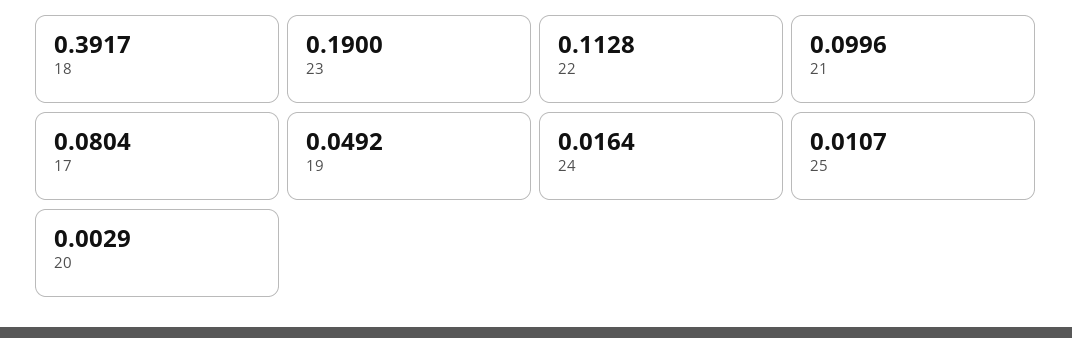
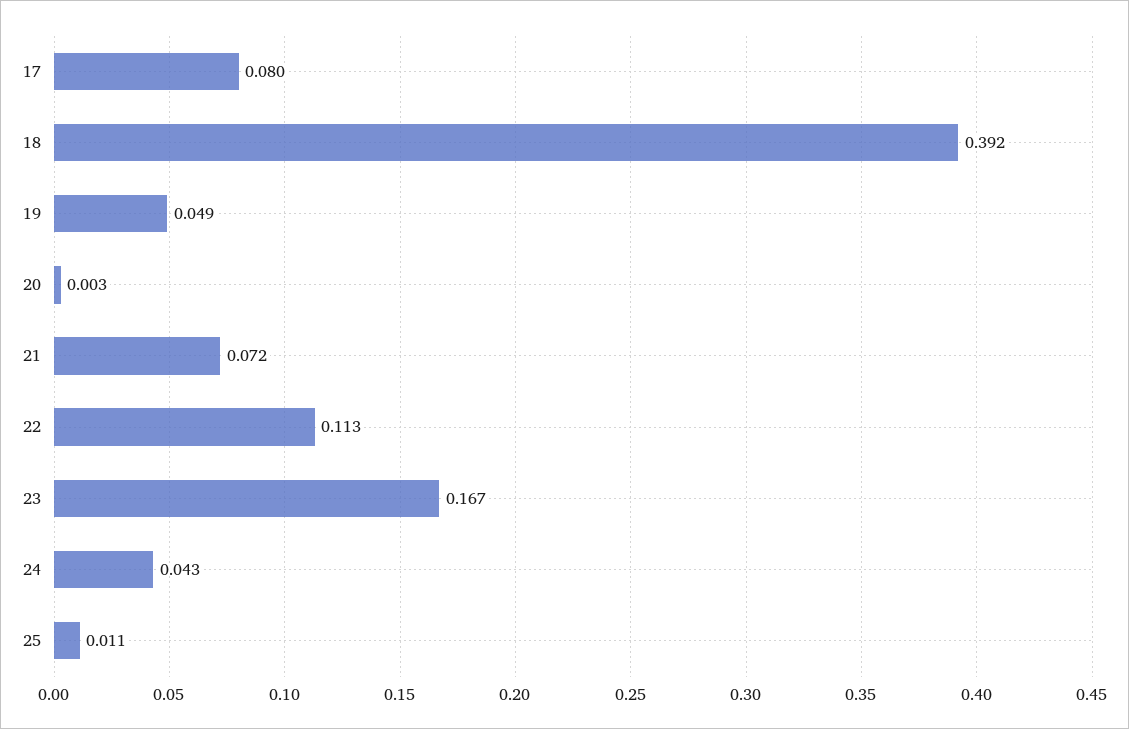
  {
    "18": 0.3917,
-   "23": 0.19,
+   "23": 0.167,
    "22": 0.1128,
-   "21": 0.0996,
+   "21": 0.072,
    "17": 0.0804,
    "19": 0.0492,
-   "24": 0.0164,
+   "24": 0.043,
    "25": 0.0107,
    "20": 0.0029
  }

